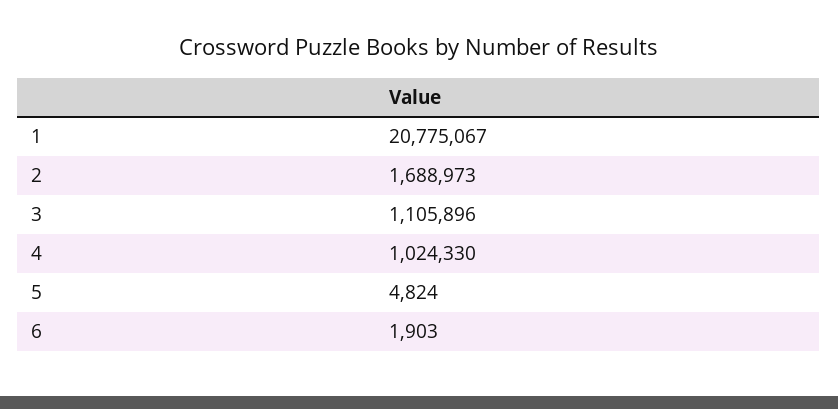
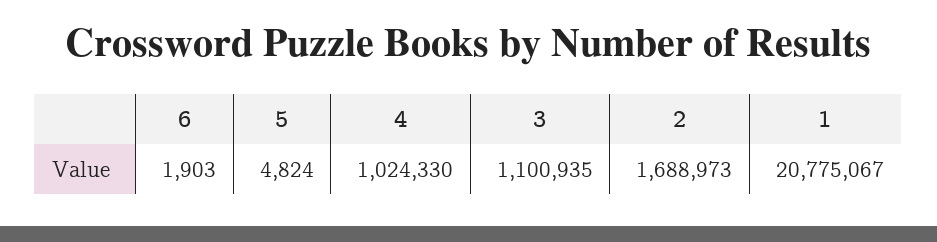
  {
    "1": 20775067,
    "2": 1688973,
-   "3": 1105896,
+   "3": 1100935,
    "4": 1024330,
    "5": 4824,
    "6": 1903
  }

